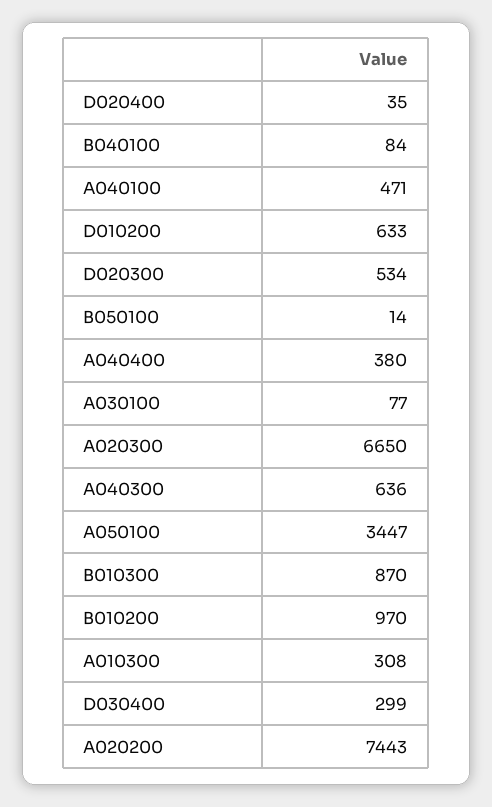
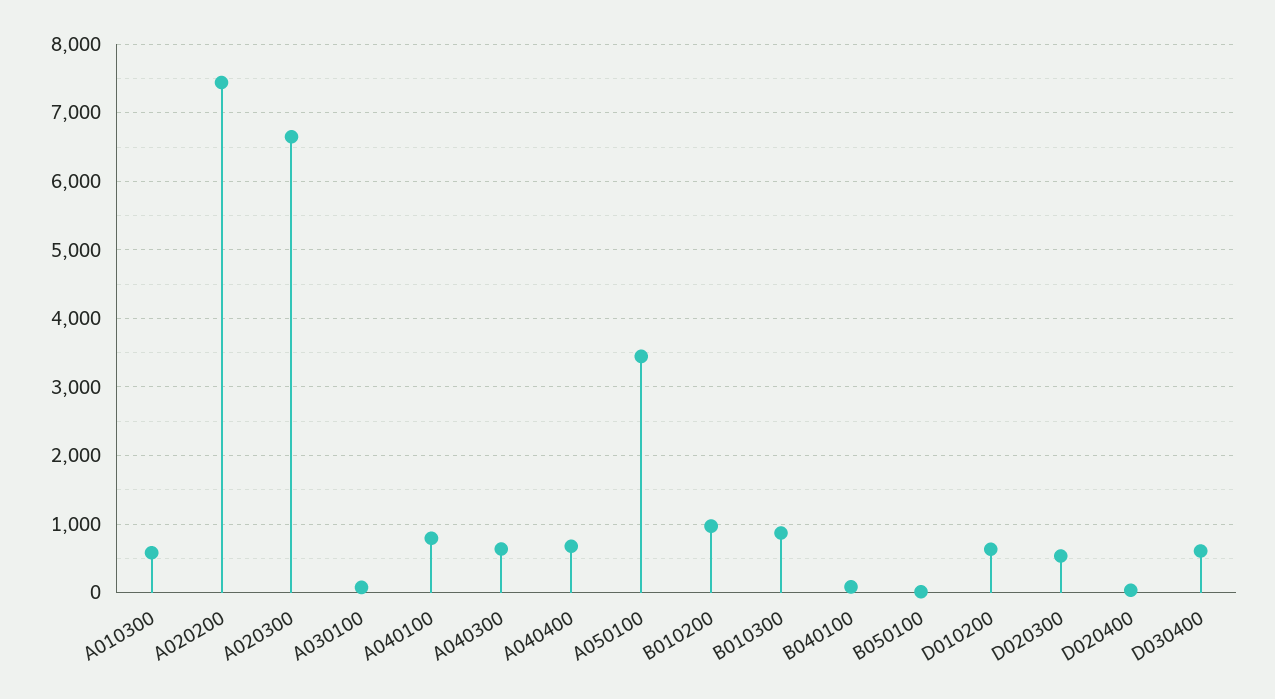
  {
    "D020400": 35,
    "B040100": 84,
-   "A040100": 471,
+   "A040100": 800,
    "D010200": 633,
    "D020300": 534,
    "B050100": 14,
-   "A040400": 380,
+   "A040400": 700,
    "A030100": 77,
    "A020300": 6650,
    "A040300": 636,
    "A050100": 3447,
    "B010300": 870,
    "B010200": 970,
-   "A010300": 308,
+   "A010300": 600,
-   "D030400": 299,
+   "D030400": 600,
    "A020200": 7443
  }

